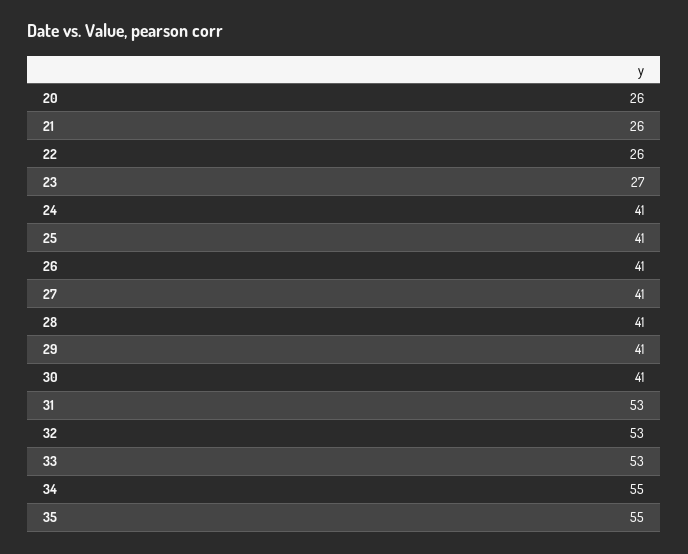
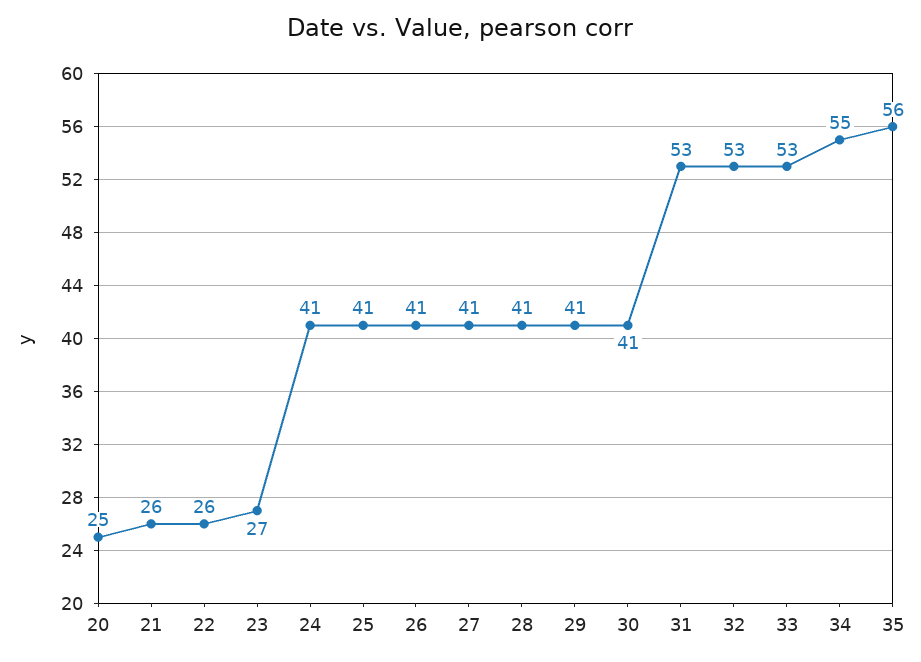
  {
-   "20": 26,
+   "20": 25,
    "21": 26,
    "22": 26,
    "23": 27,
    "24": 41,
    "25": 41,
    "26": 41,
    "27": 41,
    "28": 41,
    "29": 41,
    "30": 41,
    "31": 53,
    "32": 53,
    "33": 53,
    "34": 55,
-   "35": 55
+   "35": 56
  }

